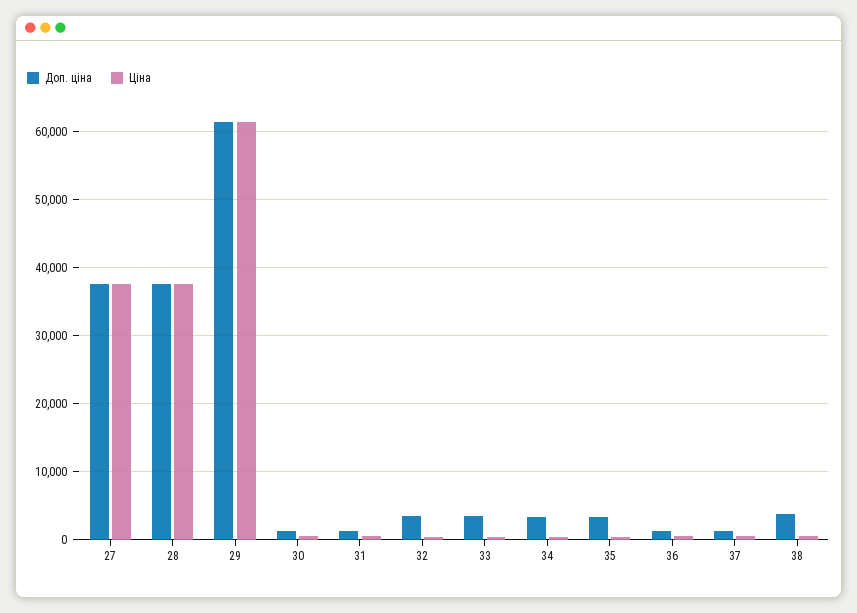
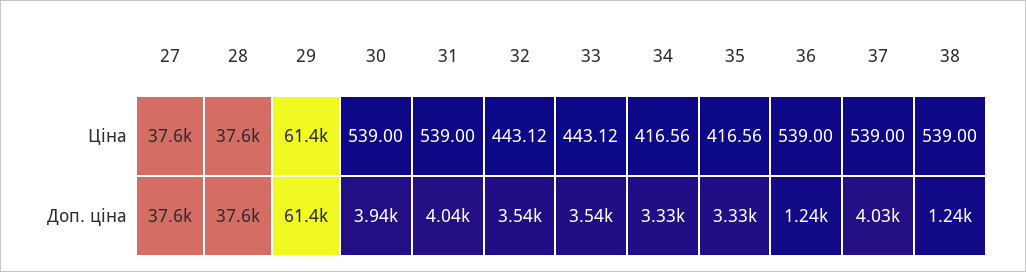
  {
    "Доп. ціна": {
      "27": 37600,
      "28": 37600,
      "29": 61400,
-     "30": 1000,
+     "30": 3940,
-     "31": 1000,
+     "31": 4040,
      "32": 3540,
      "33": 3540,
      "34": 3330,
      "35": 3330,
      "36": 1240,
-     "37": 1000,
+     "37": 4030,
-     "38": 4000
+     "38": 1240
    },
    "Ціна": {
      "27": 37600,
      "28": 37600,
      "29": 61400,
      "30": 539,
      "31": 539,
      "32": 443.12,
      "33": 443.12,
      "34": 416.56,
      "35": 416.56,
      "36": 539,
      "37": 539,
      "38": 539
    }
  }

